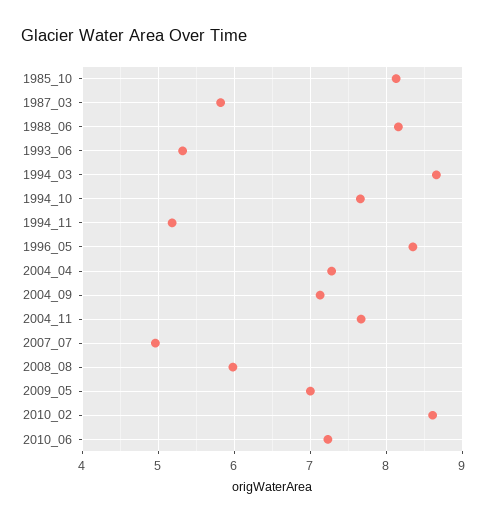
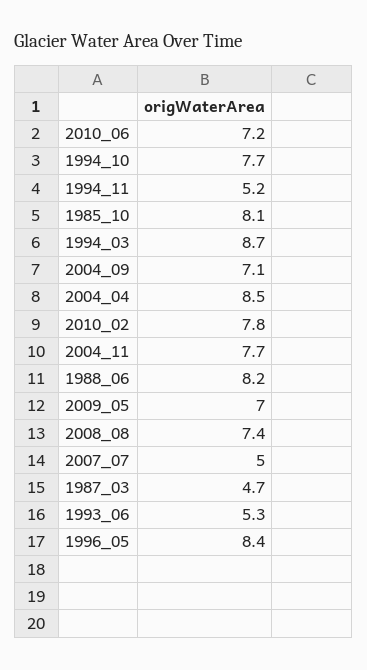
  {
    "1985_10": 8.1,
-   "1987_03": 5.8,
+   "1987_03": 4.7,
    "1988_06": 8.2,
    "1993_06": 5.3,
    "1994_03": 8.7,
    "1994_10": 7.7,
    "1994_11": 5.2,
    "1996_05": 8.4,
-   "2004_04": 7.3,
+   "2004_04": 8.5,
    "2004_09": 7.1,
    "2004_11": 7.7,
    "2007_07": 5,
-   "2008_08": 6,
+   "2008_08": 7.4,
    "2009_05": 7,
-   "2010_02": 8.6,
+   "2010_02": 7.8,
    "2010_06": 7.2
  }

